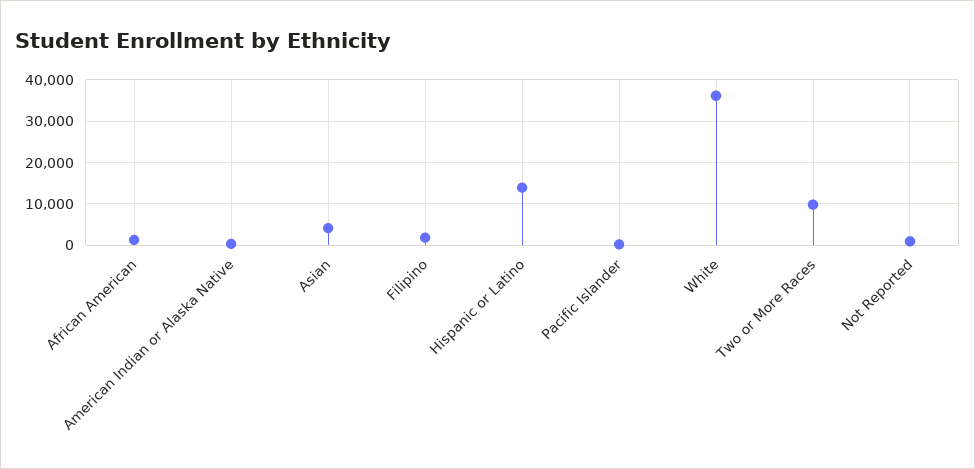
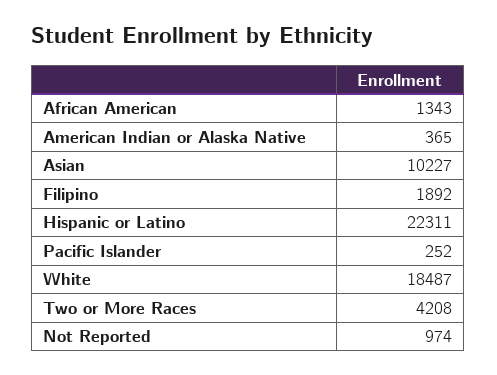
  {
    "African American": 1343,
    "American Indian or Alaska Native": 365,
-   "Asian": 4000,
+   "Asian": 10227,
    "Filipino": 1892,
-   "Hispanic or Latino": 14000,
+   "Hispanic or Latino": 22311,
    "Pacific Islander": 252,
-   "White": 36000,
+   "White": 18487,
-   "Two or More Races": 10000,
+   "Two or More Races": 4208,
    "Not Reported": 974
  }

